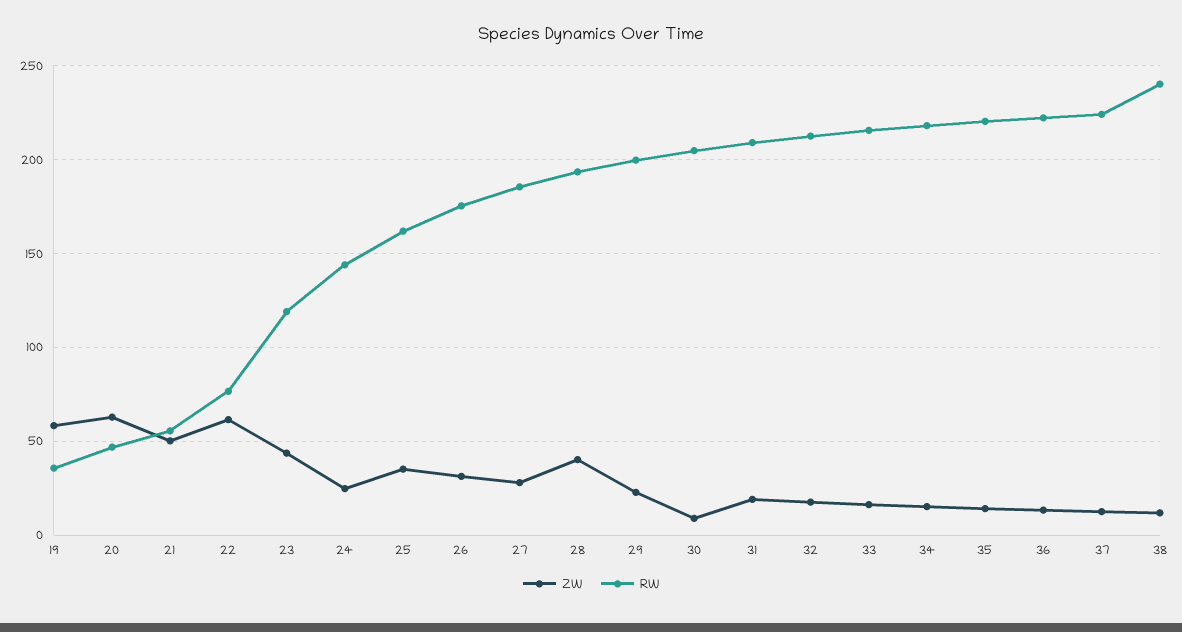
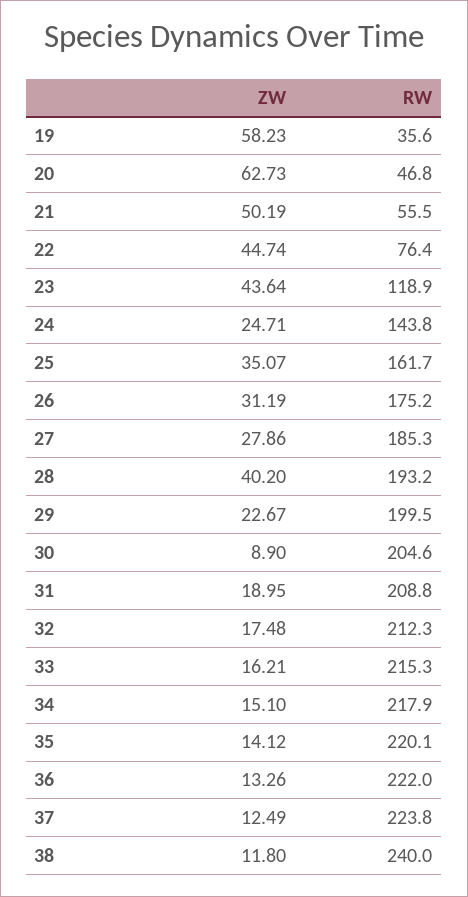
  {
    "ZW": {
      "19": 58.23,
      "20": 62.73,
      "21": 50.19,
-     "22": 60,
+     "22": 44.74,
      "23": 43.64,
      "24": 24.71,
      "25": 35.07,
      "26": 31.19,
      "27": 27.86,
      "28": 40.2,
      "29": 22.67,
      "30": 8.9,
      "31": 18.95,
      "32": 17.48,
      "33": 16.21,
      "34": 15.1,
      "35": 14.12,
      "36": 13.26,
      "37": 12.49,
      "38": 11.8
    },
    "RW": {
      "19": 35.6,
      "20": 46.8,
      "21": 55.5,
      "22": 76.4,
      "23": 118.9,
      "24": 143.8,
      "25": 161.7,
      "26": 175.2,
      "27": 185.3,
      "28": 193.2,
      "29": 199.5,
      "30": 204.6,
      "31": 208.8,
      "32": 212.3,
      "33": 215.3,
      "34": 217.9,
      "35": 220.1,
      "36": 222,
      "37": 223.8,
      "38": 240
    }
  }

